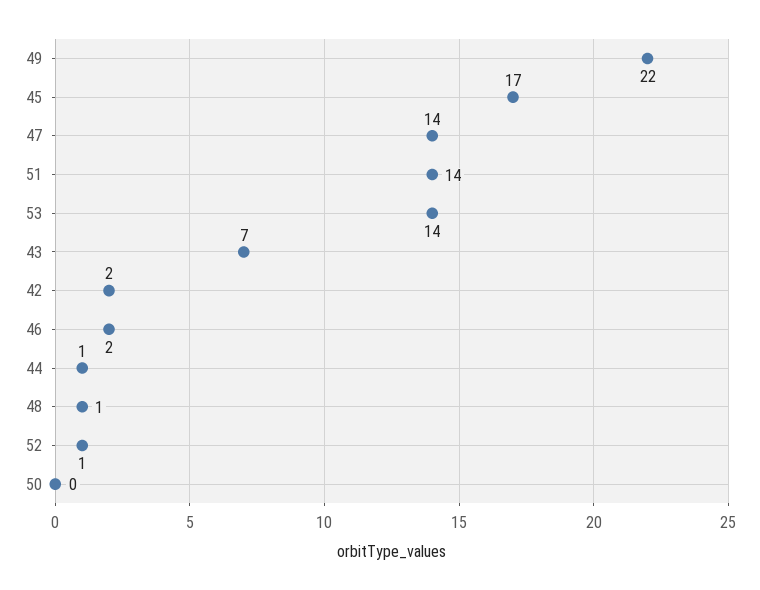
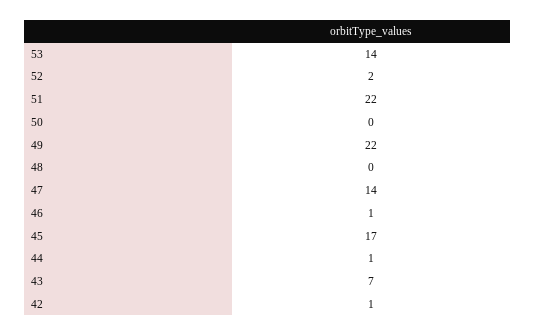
  {
    "49": 22,
    "45": 17,
    "47": 14,
-   "51": 14,
+   "51": 22,
    "53": 14,
    "43": 7,
-   "42": 2,
+   "42": 1,
-   "46": 2,
+   "46": 1,
    "44": 1,
-   "48": 1,
+   "48": 0,
-   "52": 1,
+   "52": 2,
    "50": 0
  }

